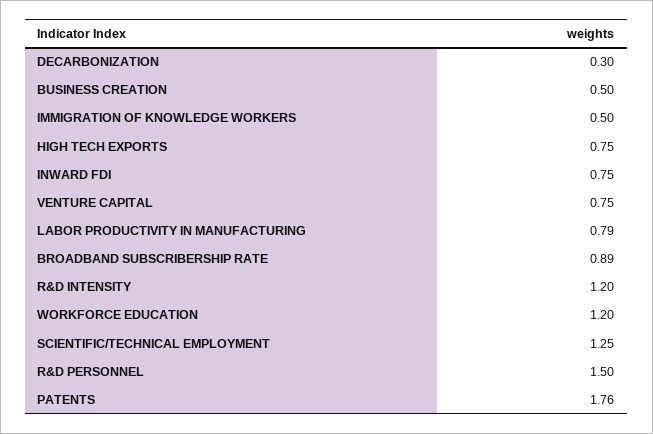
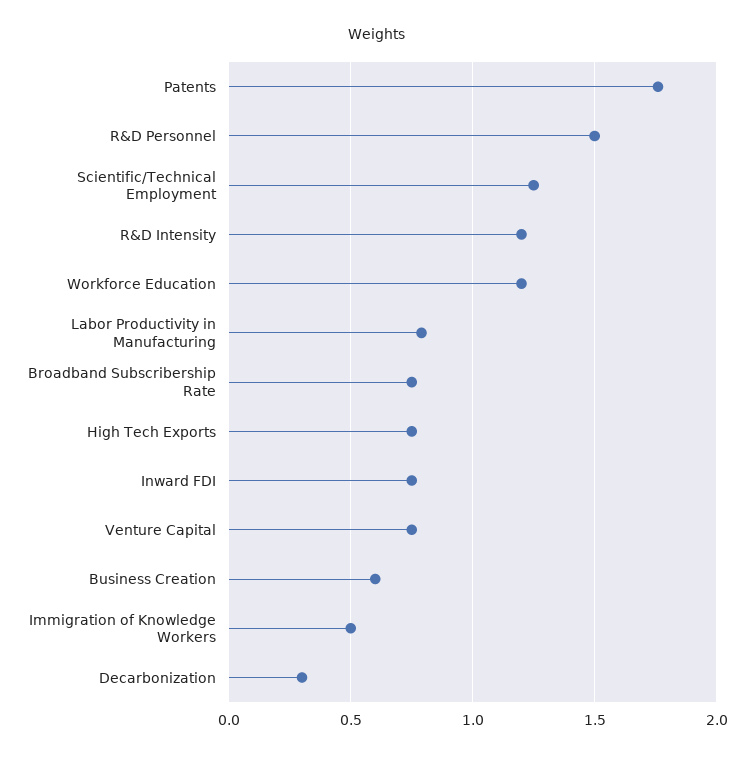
  {
    "DECARBONIZATION": 0.3,
-   "BUSINESS CREATION": 0.5,
+   "BUSINESS CREATION": 0.6,
    "IMMIGRATION OF KNOWLEDGE WORKERS": 0.5,
    "HIGH TECH EXPORTS": 0.75,
    "INWARD FDI": 0.75,
    "VENTURE CAPITAL": 0.75,
    "LABOR PRODUCTIVITY IN MANUFACTURING": 0.79,
-   "BROADBAND SUBSCRIBERSHIP RATE": 0.89,
+   "BROADBAND SUBSCRIBERSHIP RATE": 0.75,
    "R&D INTENSITY": 1.2,
    "WORKFORCE EDUCATION": 1.2,
    "SCIENTIFIC/TECHNICAL EMPLOYMENT": 1.25,
    "R&D PERSONNEL": 1.5,
    "PATENTS": 1.76
  }

